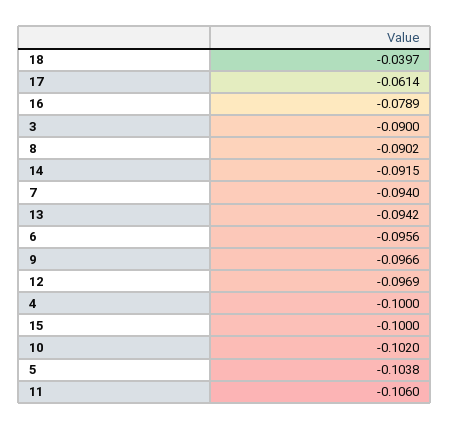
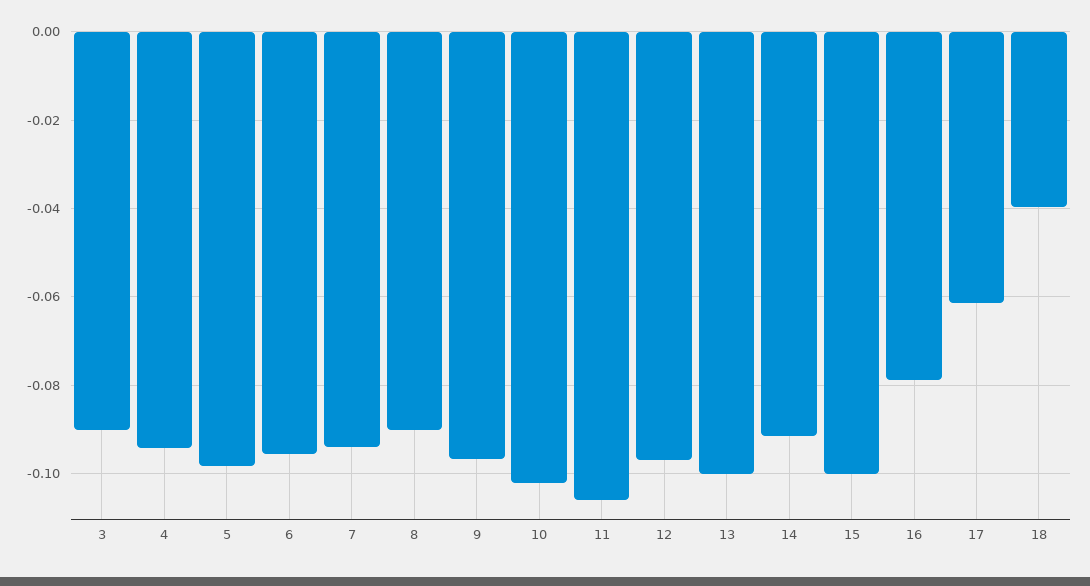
  {
    "18": -0.0397,
    "17": -0.0614,
    "16": -0.0789,
    "3": -0.09,
    "8": -0.0902,
    "14": -0.0915,
    "7": -0.094,
-   "13": -0.0942,
+   "13": -0.1,
    "6": -0.0956,
    "9": -0.0966,
    "12": -0.0969,
-   "4": -0.1,
+   "4": -0.094,
    "15": -0.1,
    "10": -0.102,
-   "5": -0.1038,
+   "5": -0.098,
    "11": -0.106
  }

